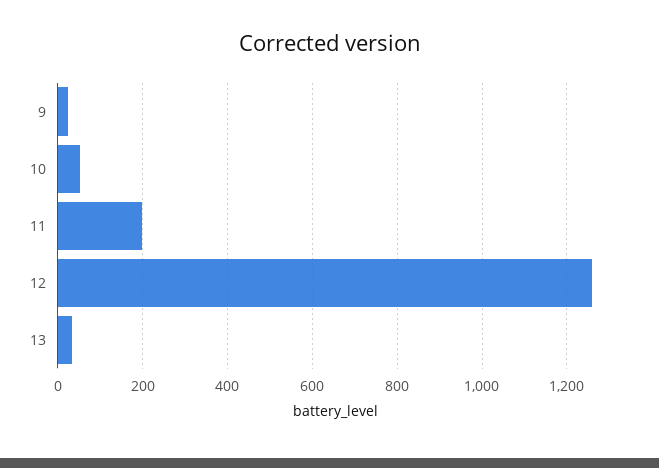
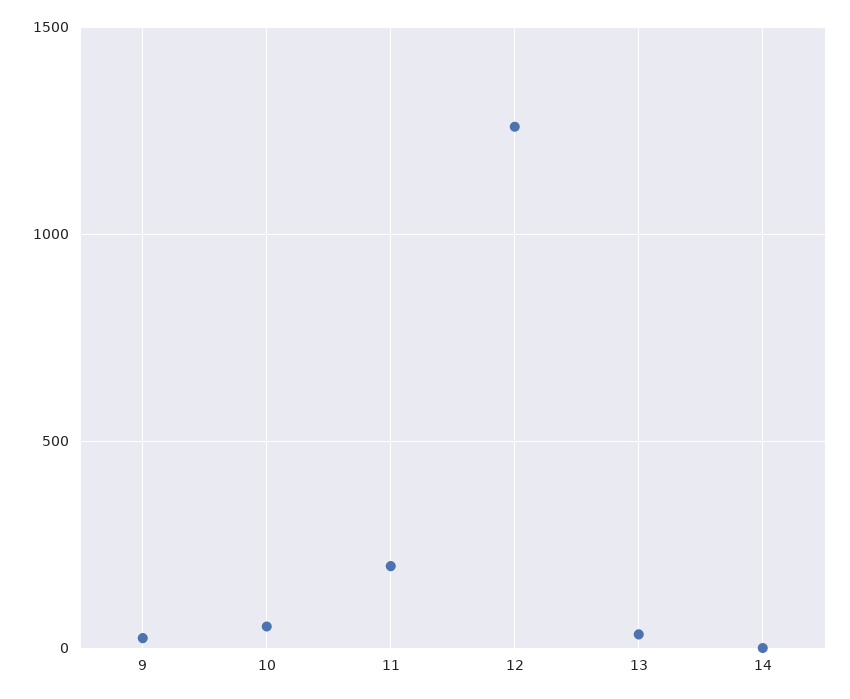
  {
    "9": 20,
    "10": 60,
    "11": 200,
    "12": 1260,
-   "13": 40
+   "13": 40,
+   "14": 0
  }

